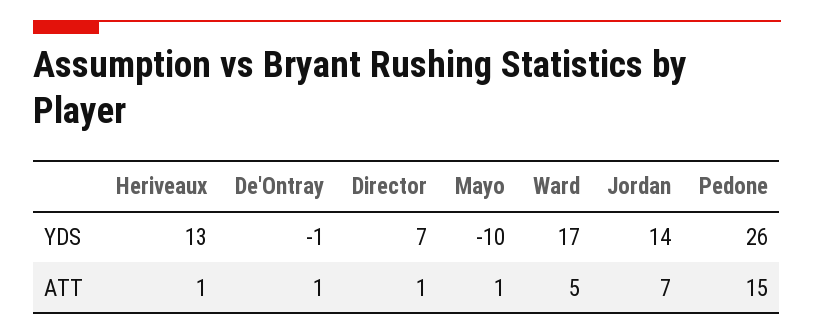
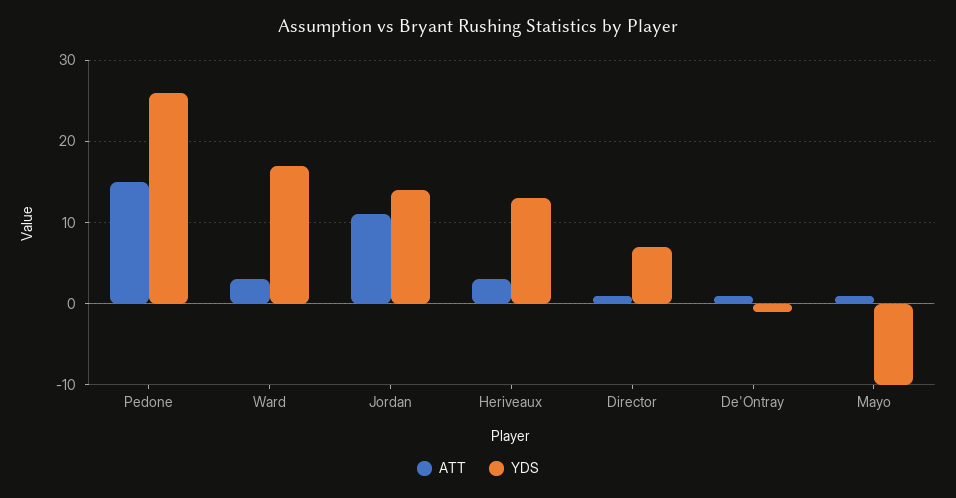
  {
    "YDS": {
      "Heriveaux": 13,
      "De'Ontray": -1,
      "Director": 7,
      "Mayo": -10,
      "Ward": 17,
      "Jordan": 14,
      "Pedone": 26
    },
    "ATT": {
-     "Heriveaux": 1,
+     "Heriveaux": 3,
      "De'Ontray": 1,
      "Director": 1,
      "Mayo": 1,
-     "Ward": 5,
+     "Ward": 3,
-     "Jordan": 7,
+     "Jordan": 11,
      "Pedone": 15
    }
  }

